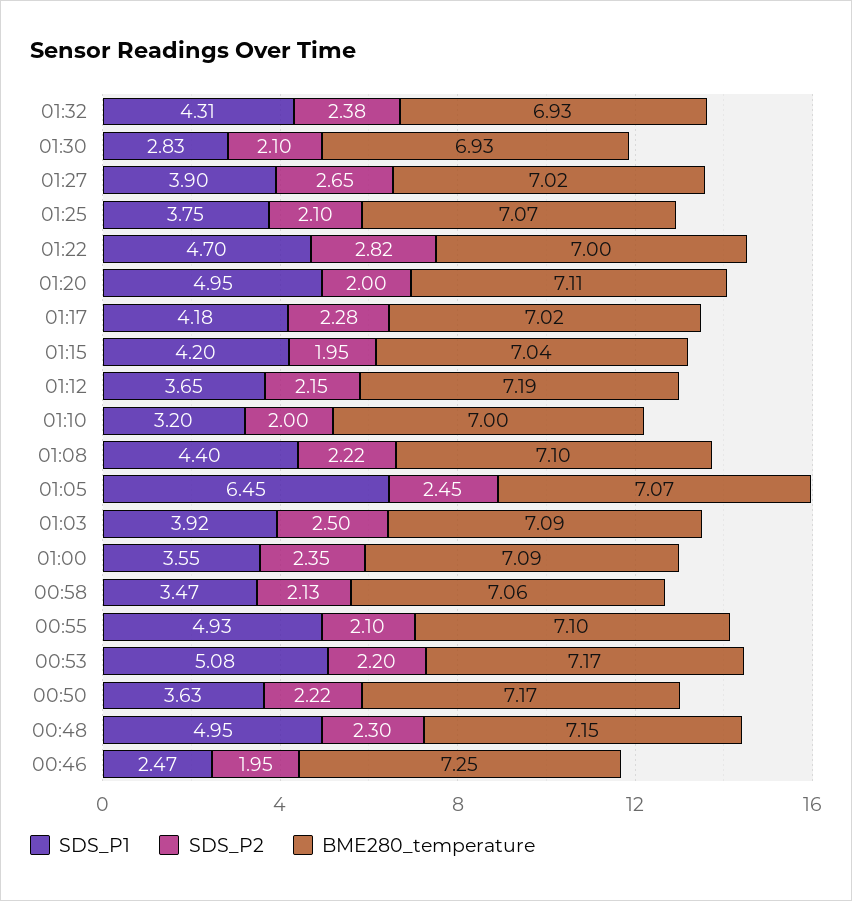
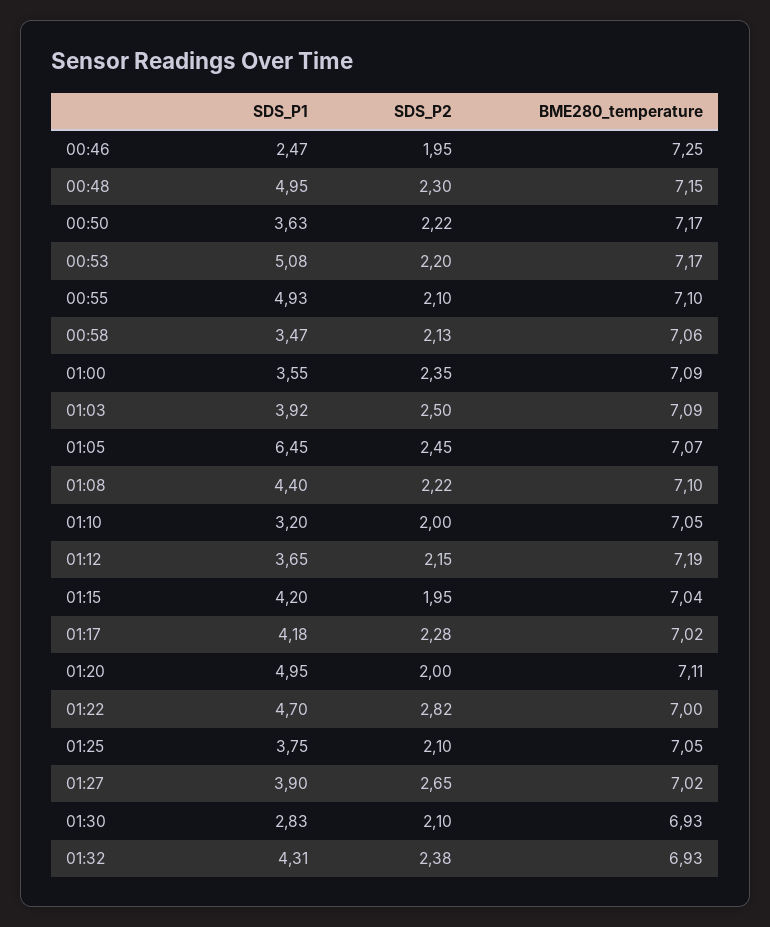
  {
    "SDS_P1": {
      "01:32": 4.31,
      "01:30": 2.83,
      "01:27": 3.9,
      "01:25": 3.75,
      "01:22": 4.7,
      "01:20": 4.95,
      "01:17": 4.18,
      "01:15": 4.2,
      "01:12": 3.65,
      "01:10": 3.2,
      "01:08": 4.4,
      "01:05": 6.45,
      "01:03": 3.92,
      "01:00": 3.55,
      "00:58": 3.47,
      "00:55": 4.93,
      "00:53": 5.08,
      "00:50": 3.63,
      "00:48": 4.95,
      "00:46": 2.47
    },
    "SDS_P2": {
      "01:32": 2.38,
      "01:30": 2.1,
      "01:27": 2.65,
      "01:25": 2.1,
      "01:22": 2.82,
      "01:20": 2,
      "01:17": 2.28,
      "01:15": 1.95,
      "01:12": 2.15,
      "01:10": 2,
      "01:08": 2.22,
      "01:05": 2.45,
      "01:03": 2.5,
      "01:00": 2.35,
      "00:58": 2.13,
      "00:55": 2.1,
      "00:53": 2.2,
      "00:50": 2.22,
      "00:48": 2.3,
      "00:46": 1.95
    },
    "BME280_temperature": {
      "01:32": 6.93,
      "01:30": 6.93,
      "01:27": 7.02,
-     "01:25": 7.07,
+     "01:25": 7.05,
      "01:22": 7,
      "01:20": 7.11,
      "01:17": 7.02,
      "01:15": 7.04,
      "01:12": 7.19,
-     "01:10": 7,
+     "01:10": 7.05,
      "01:08": 7.1,
      "01:05": 7.07,
      "01:03": 7.09,
      "01:00": 7.09,
      "00:58": 7.06,
      "00:55": 7.1,
      "00:53": 7.17,
      "00:50": 7.17,
      "00:48": 7.15,
      "00:46": 7.25
    }
  }

